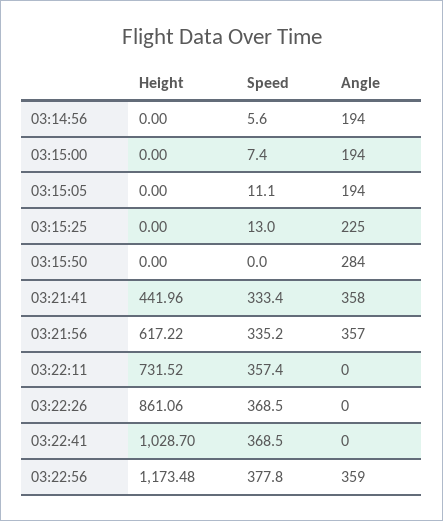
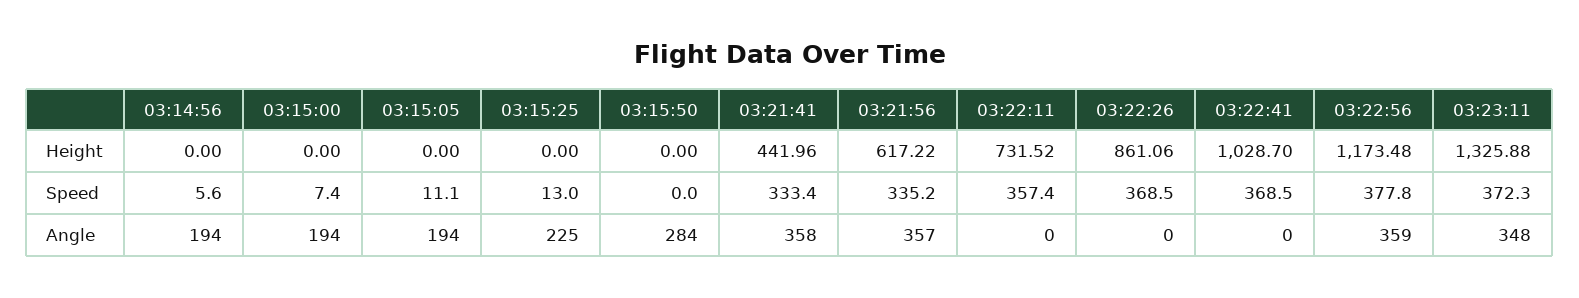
  {
    "Height": {
      "03:14:56": 0,
      "03:15:00": 0,
      "03:15:05": 0,
      "03:15:25": 0,
      "03:15:50": 0,
      "03:21:41": 441.96,
      "03:21:56": 617.22,
      "03:22:11": 731.52,
      "03:22:26": 861.06,
      "03:22:41": 1028.7,
-     "03:22:56": 1173.48
+     "03:22:56": 1173.48,
+     "03:23:11": 1325.88
    },
    "Speed": {
      "03:14:56": 5.6,
      "03:15:00": 7.4,
      "03:15:05": 11.1,
      "03:15:25": 13,
      "03:15:50": 0,
      "03:21:41": 333.4,
      "03:21:56": 335.2,
      "03:22:11": 357.4,
      "03:22:26": 368.5,
      "03:22:41": 368.5,
-     "03:22:56": 377.8
+     "03:22:56": 377.8,
+     "03:23:11": 372.3
    },
    "Angle": {
      "03:14:56": 194,
      "03:15:00": 194,
      "03:15:05": 194,
      "03:15:25": 225,
      "03:15:50": 284,
      "03:21:41": 358,
      "03:21:56": 357,
      "03:22:11": 0,
      "03:22:26": 0,
      "03:22:41": 0,
-     "03:22:56": 359
+     "03:22:56": 359,
+     "03:23:11": 348
    }
  }

